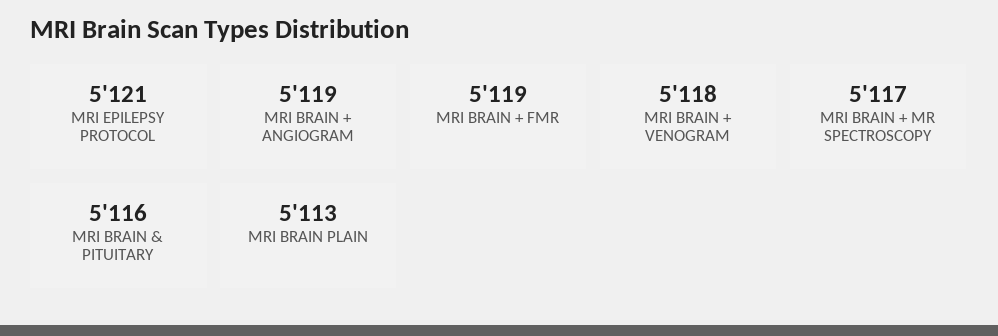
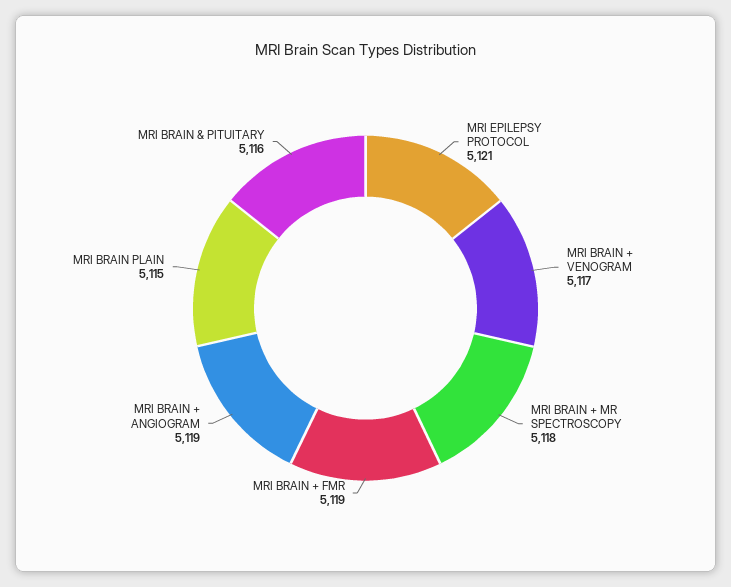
  {
    "MRI EPILEPSY PROTOCOL": 5121,
    "MRI BRAIN + ANGIOGRAM": 5119,
    "MRI BRAIN + FMR": 5119,
-   "MRI BRAIN + VENOGRAM": 5118,
+   "MRI BRAIN + VENOGRAM": 5117,
-   "MRI BRAIN + MR SPECTROSCOPY": 5117,
+   "MRI BRAIN + MR SPECTROSCOPY": 5118,
    "MRI BRAIN & PITUITARY": 5116,
-   "MRI BRAIN PLAIN": 5113
+   "MRI BRAIN PLAIN": 5115
  }

